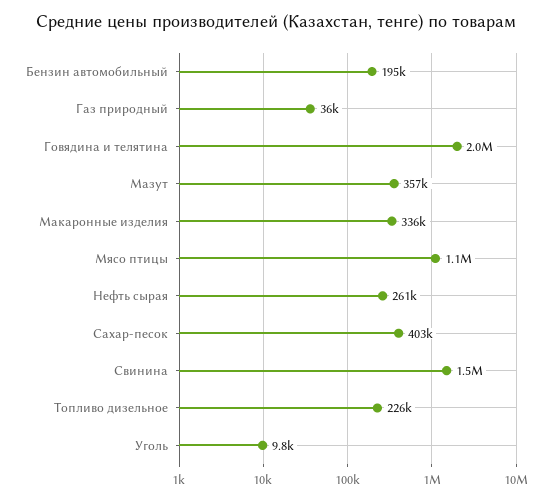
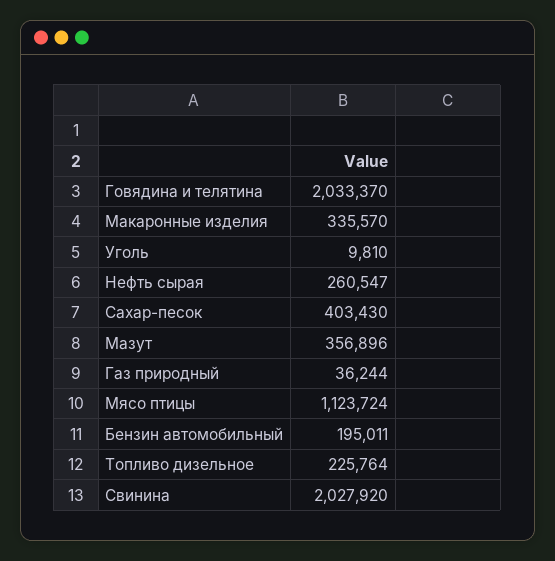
  {
    "Бензин автомобильный": 195011,
    "Газ природный": 36244,
    "Говядина и телятина": 2033370,
    "Мазут": 356896,
    "Макаронные изделия": 335570,
    "Мясо птицы": 1123724,
    "Нефть сырая": 260547,
    "Сахар-песок": 403430,
-   "Свинина": 1500000,
+   "Свинина": 2027920,
    "Топливо дизельное": 225764,
    "Уголь": 9810
  }

